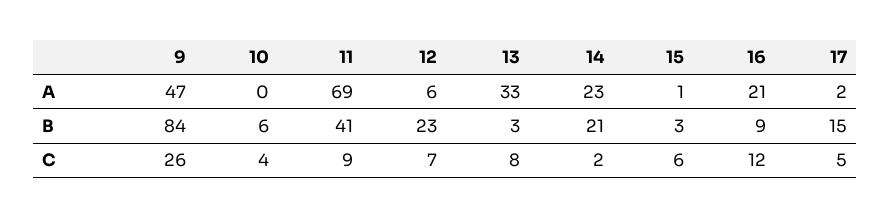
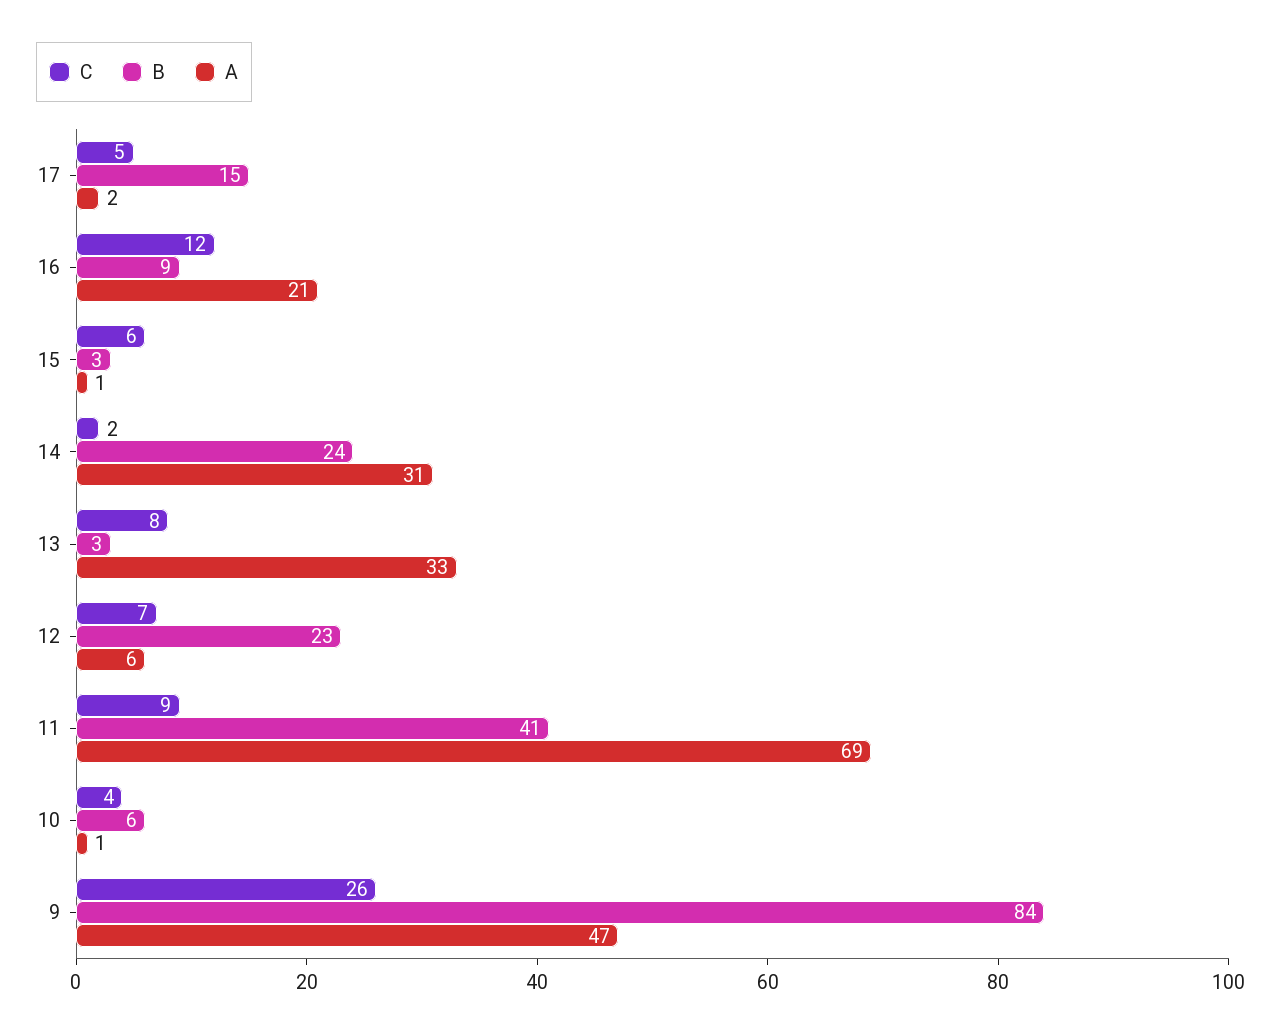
  {
    "A": {
      "9": 47,
-     "10": 0,
+     "10": 1,
      "11": 69,
      "12": 6,
      "13": 33,
-     "14": 23,
+     "14": 31,
      "15": 1,
      "16": 21,
      "17": 2
    },
    "B": {
      "9": 84,
      "10": 6,
      "11": 41,
      "12": 23,
      "13": 3,
-     "14": 21,
+     "14": 24,
      "15": 3,
      "16": 9,
      "17": 15
    },
    "C": {
      "9": 26,
      "10": 4,
      "11": 9,
      "12": 7,
      "13": 8,
      "14": 2,
      "15": 6,
      "16": 12,
      "17": 5
    }
  }

